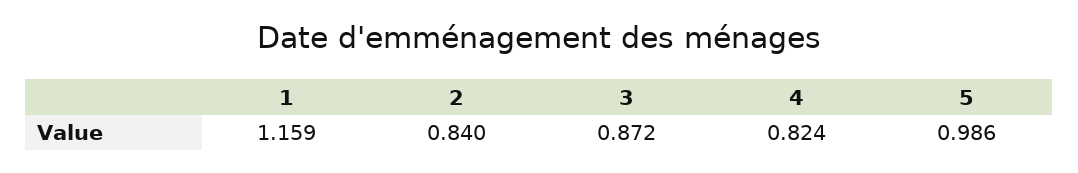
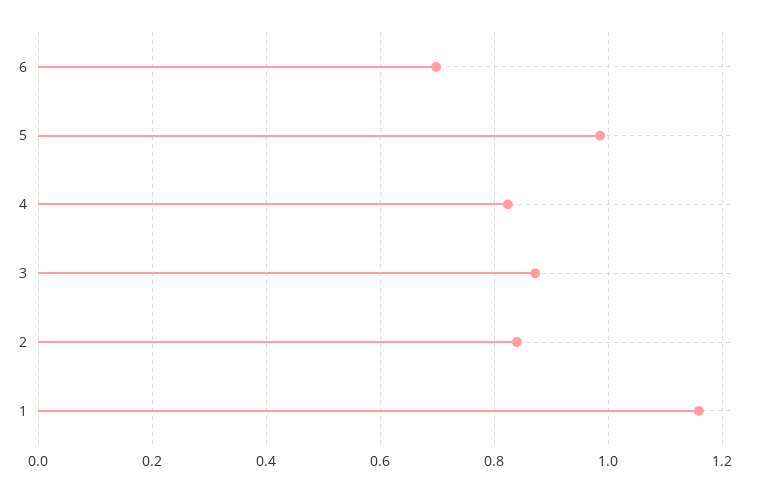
  {
    "1": 1.159,
    "2": 0.84,
    "3": 0.872,
    "4": 0.824,
-   "5": 0.986
+   "5": 0.986,
+   "6": 0.7
  }

